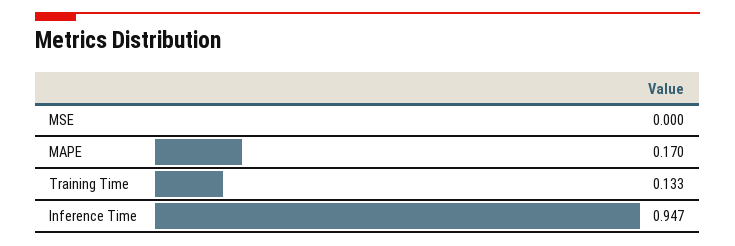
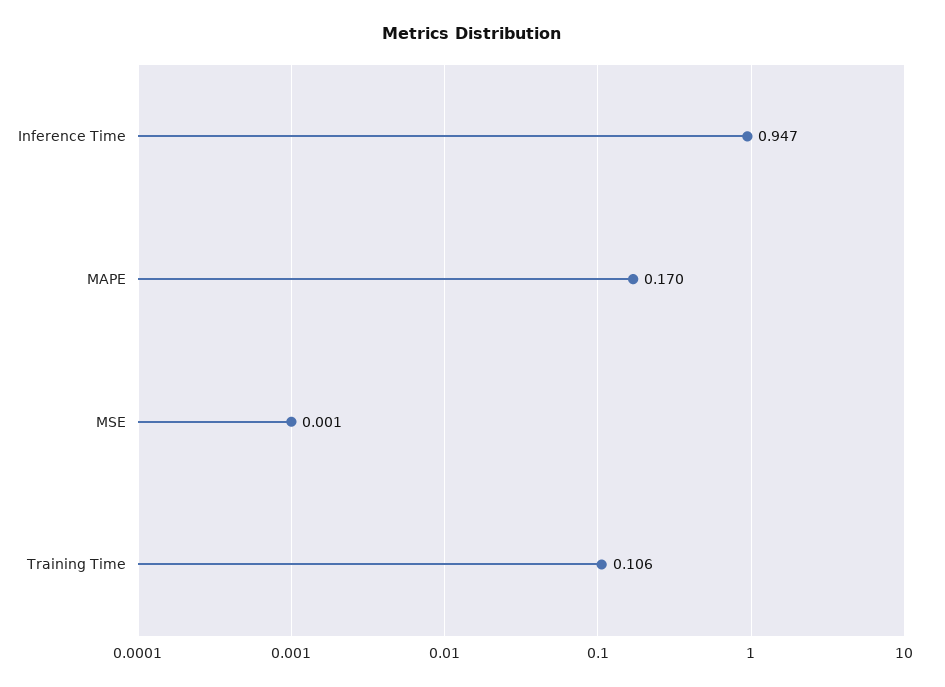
  {
-   "MSE": 0,
+   "MSE": 0.001,
    "MAPE": 0.17,
-   "Training Time": 0.133,
+   "Training Time": 0.106,
    "Inference Time": 0.947
  }

